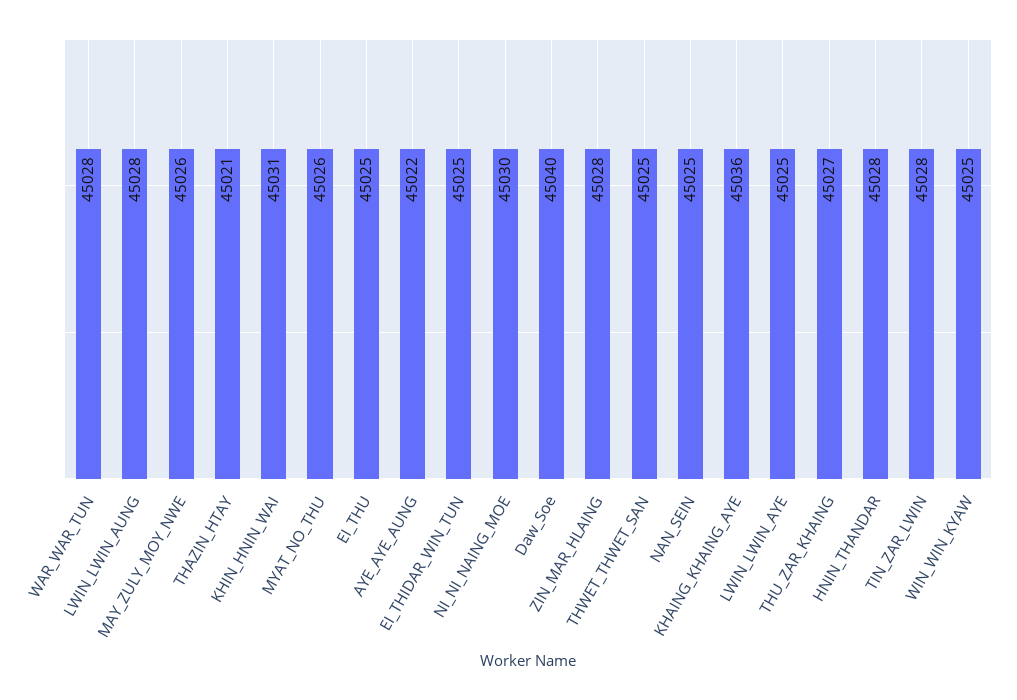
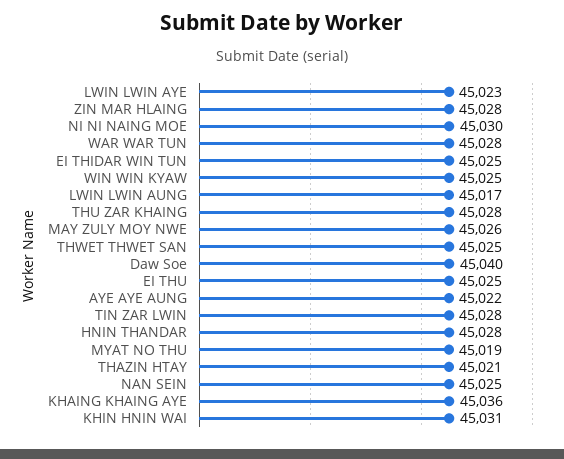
  {
    "WAR_WAR_TUN": 45028,
-   "LWIN_LWIN_AUNG": 45028,
+   "LWIN_LWIN_AUNG": 45017,
    "MAY_ZULY_MOY_NWE": 45026,
    "THAZIN_HTAY": 45021,
    "KHIN_HNIN_WAI": 45031,
-   "MYAT_NO_THU": 45026,
+   "MYAT_NO_THU": 45019,
    "EI_THU": 45025,
    "AYE_AYE_AUNG": 45022,
    "EI_THIDAR_WIN_TUN": 45025,
    "NI_NI_NAING_MOE": 45030,
    "Daw_Soe": 45040,
    "ZIN_MAR_HLAING": 45028,
    "THWET_THWET_SAN": 45025,
    "NAN_SEIN": 45025,
    "KHAING_KHAING_AYE": 45036,
-   "LWIN_LWIN_AYE": 45025,
+   "LWIN_LWIN_AYE": 45023,
-   "THU_ZAR_KHAING": 45027,
+   "THU_ZAR_KHAING": 45028,
    "HNIN_THANDAR": 45028,
    "TIN_ZAR_LWIN": 45028,
    "WIN_WIN_KYAW": 45025
  }

